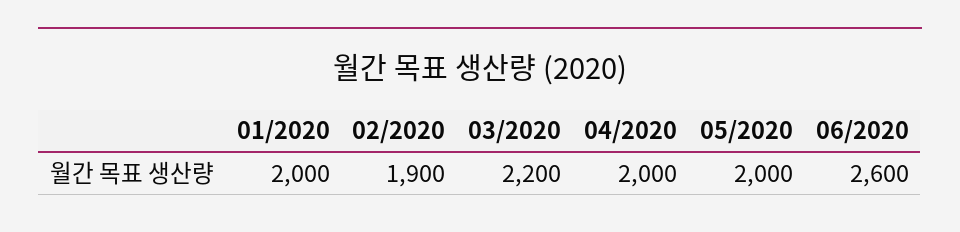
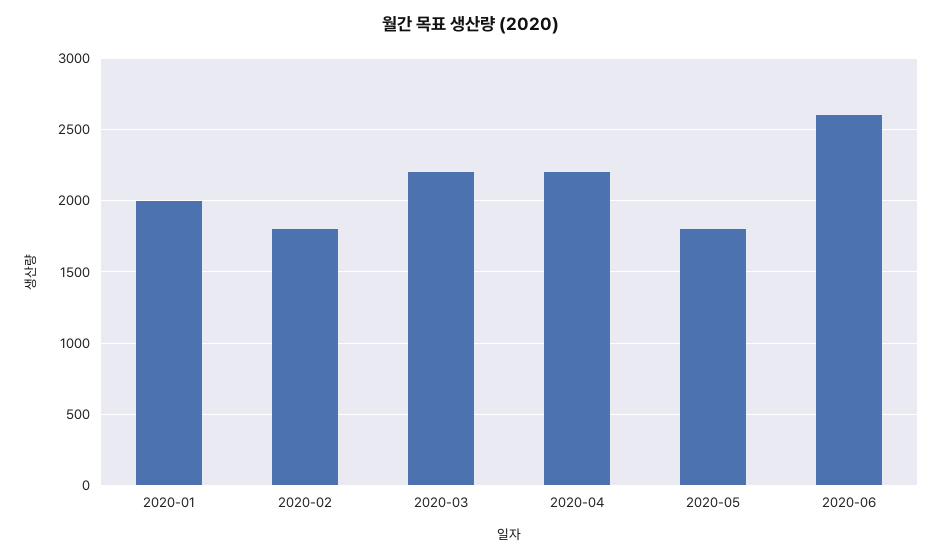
  {
    "01/2020": 2000,
-   "02/2020": 1900,
+   "02/2020": 1800,
    "03/2020": 2200,
-   "04/2020": 2000,
+   "04/2020": 2200,
-   "05/2020": 2000,
+   "05/2020": 1800,
    "06/2020": 2600
  }

